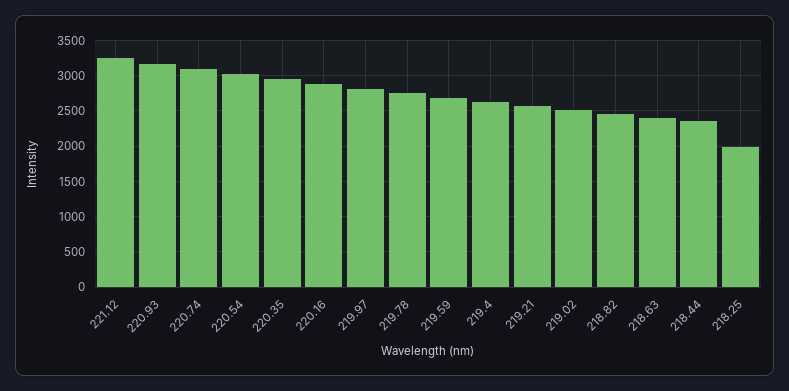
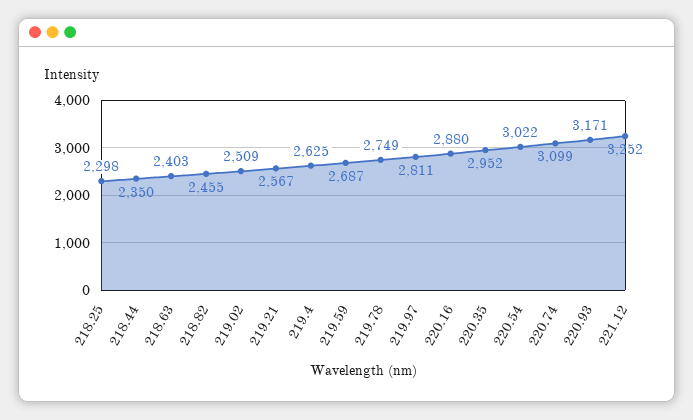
  {
    "221.12": 3252,
    "220.93": 3171,
    "220.74": 3099,
    "220.54": 3022,
    "220.35": 2952,
    "220.16": 2880,
    "219.97": 2811,
    "219.78": 2749,
    "219.59": 2687,
    "219.4": 2625,
    "219.21": 2567,
    "219.02": 2509,
    "218.82": 2455,
    "218.63": 2403,
    "218.44": 2350,
-   "218.25": 2000
+   "218.25": 2298
  }

